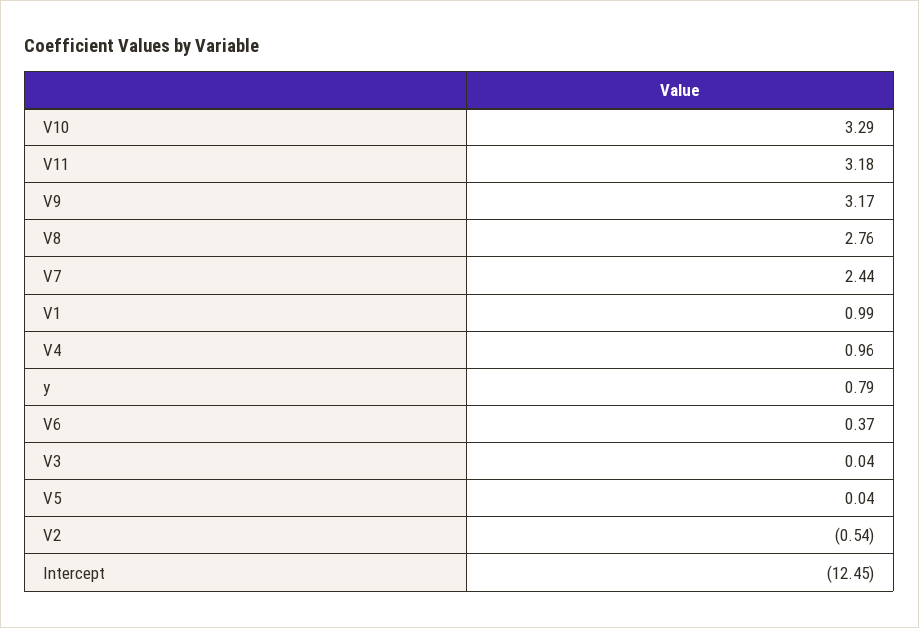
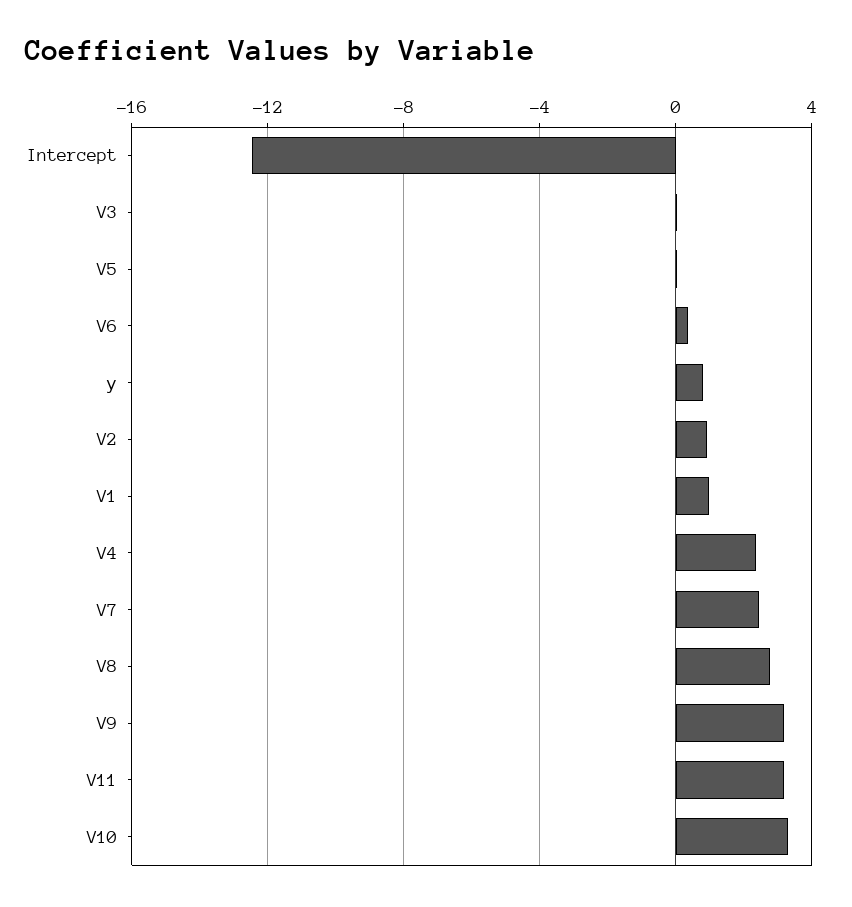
  {
    "V10": 3.29,
    "V11": 3.18,
    "V9": 3.17,
    "V8": 2.76,
    "V7": 2.44,
    "V1": 0.99,
-   "V4": 0.96,
+   "V4": 2.5,
    "y": 0.79,
    "V6": 0.37,
    "V3": 0.04,
    "V5": 0.04,
-   "V2": -0.54,
+   "V2": 1,
    "Intercept": -12.45
  }

